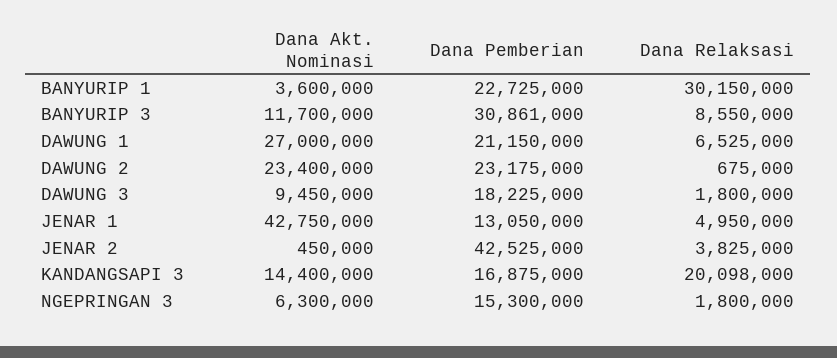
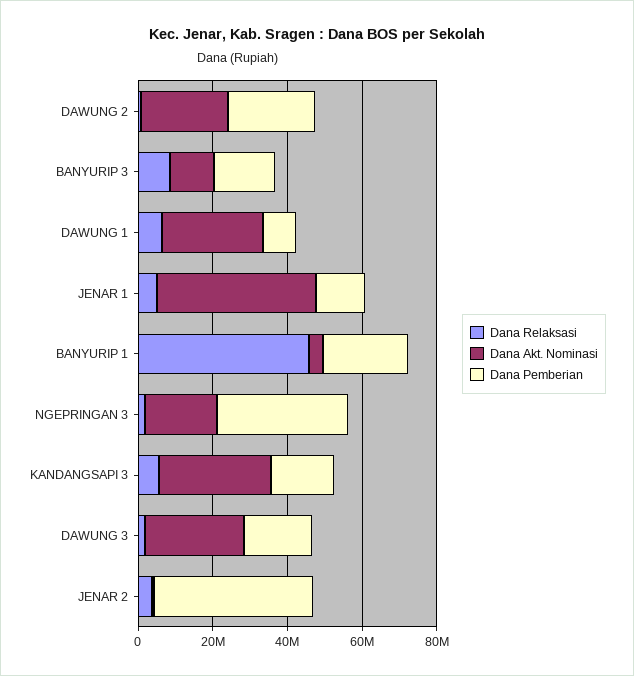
  {
    "Dana Akt. Nominasi": {
      "BANYURIP 1": 3600000,
      "BANYURIP 3": 11700000,
      "DAWUNG 1": 27000000,
      "DAWUNG 2": 23400000,
-     "DAWUNG 3": 9450000,
+     "DAWUNG 3": 25000000,
      "JENAR 1": 42750000,
      "JENAR 2": 450000,
-     "KANDANGSAPI 3": 14400000,
+     "KANDANGSAPI 3": 30000000,
-     "NGEPRINGAN 3": 6300000
+     "NGEPRINGAN 3": 20000000
    },
    "Dana Pemberian": {
      "BANYURIP 1": 22725000,
-     "BANYURIP 3": 30861000,
+     "BANYURIP 3": 15000000,
-     "DAWUNG 1": 21150000,
+     "DAWUNG 1": 10000000,
      "DAWUNG 2": 23175000,
      "DAWUNG 3": 18225000,
      "JENAR 1": 13050000,
      "JENAR 2": 42525000,
      "KANDANGSAPI 3": 16875000,
-     "NGEPRINGAN 3": 15300000
+     "NGEPRINGAN 3": 35000000
    },
    "Dana Relaksasi": {
-     "BANYURIP 1": 30150000,
+     "BANYURIP 1": 45000000,
      "BANYURIP 3": 8550000,
      "DAWUNG 1": 6525000,
      "DAWUNG 2": 675000,
      "DAWUNG 3": 1800000,
      "JENAR 1": 4950000,
      "JENAR 2": 3825000,
-     "KANDANGSAPI 3": 20098000,
+     "KANDANGSAPI 3": 5000000,
      "NGEPRINGAN 3": 1800000
    }
  }

